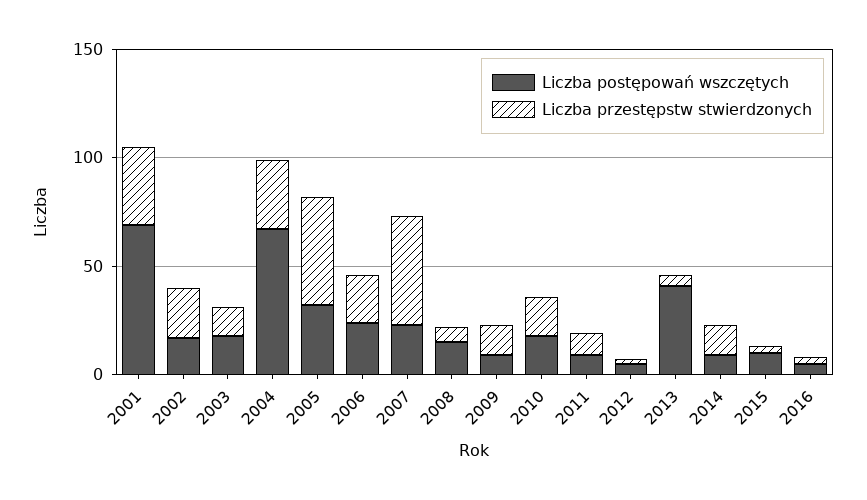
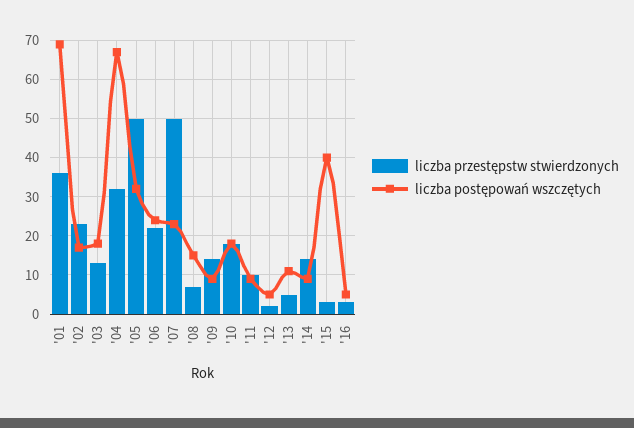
  {
    "Liczba postępowań wszczętych": {
      "2001": 70,
      "2002": 15,
      "2003": 20,
      "2004": 65,
      "2005": 30,
      "2006": 25,
      "2007": 25,
      "2008": 15,
      "2009": 10,
      "2010": 20,
      "2011": 10,
      "2012": 5,
-     "2013": 40,
+     "2013": 10,
      "2014": 10,
-     "2015": 10,
+     "2015": 40,
      "2016": 5
    },
    "Liczba przestępstw stwierdzonych": {
      "2001": 35,
      "2002": 25,
      "2003": 15,
      "2004": 30,
      "2005": 50,
      "2006": 20,
      "2007": 50,
      "2008": 5,
      "2009": 15,
      "2010": 20,
      "2011": 10,
      "2012": 0,
      "2013": 5,
      "2014": 15,
      "2015": 5,
      "2016": 5
    }
  }

